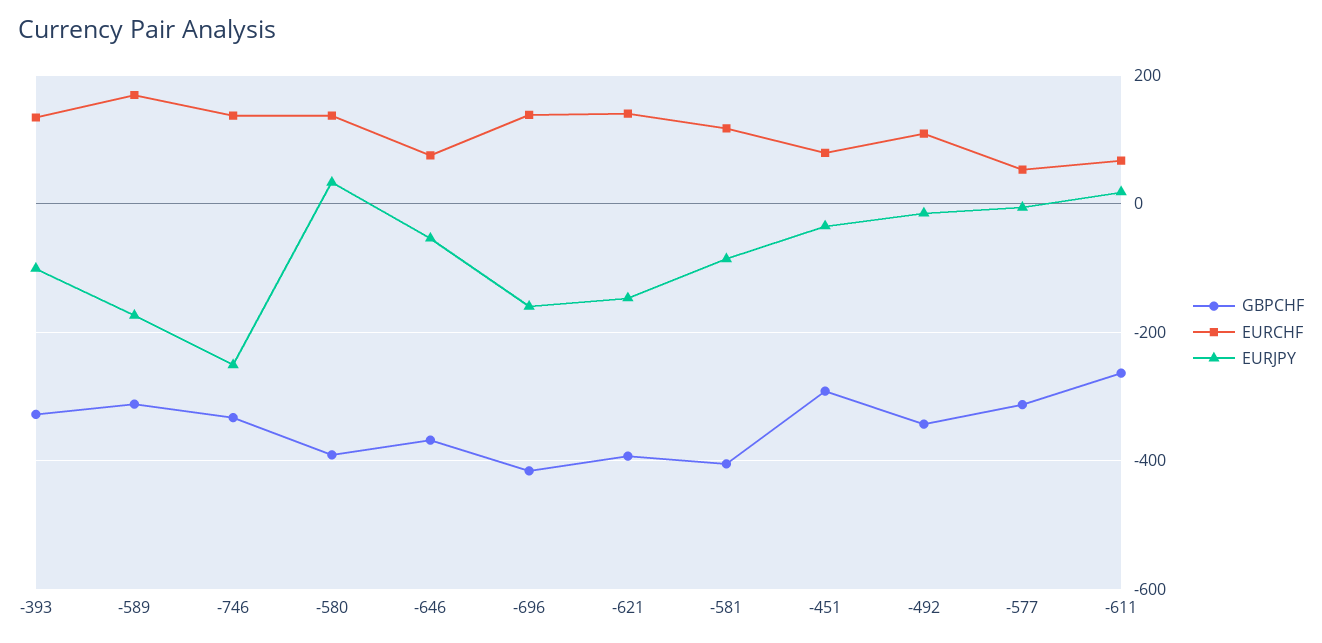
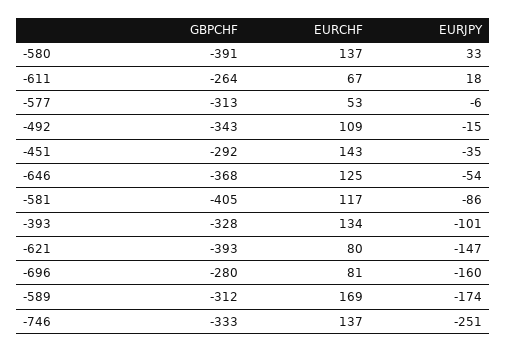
  {
    "GBPCHF": {
      "-393": -328,
      "-589": -312,
      "-746": -333,
      "-580": -391,
      "-646": -368,
-     "-696": -420,
+     "-696": -280,
      "-621": -393,
      "-581": -405,
      "-451": -292,
      "-492": -343,
      "-577": -313,
      "-611": -264
    },
    "EURCHF": {
      "-393": 134,
      "-589": 169,
      "-746": 137,
      "-580": 137,
-     "-646": 80,
+     "-646": 125,
-     "-696": 140,
+     "-696": 81,
-     "-621": 140,
+     "-621": 80,
      "-581": 117,
-     "-451": 80,
+     "-451": 143,
      "-492": 109,
      "-577": 53,
      "-611": 67
    },
    "EURJPY": {
      "-393": -101,
      "-589": -174,
      "-746": -251,
      "-580": 33,
      "-646": -54,
      "-696": -160,
      "-621": -147,
      "-581": -86,
      "-451": -35,
      "-492": -15,
      "-577": -6,
      "-611": 18
    }
  }

